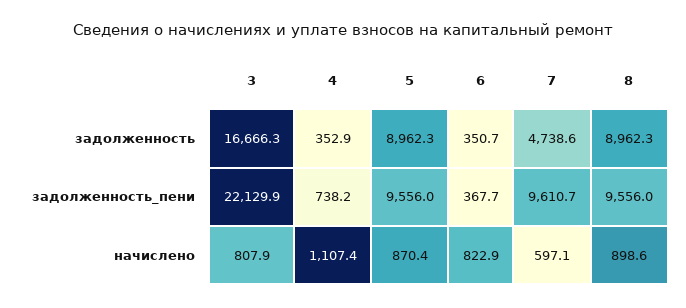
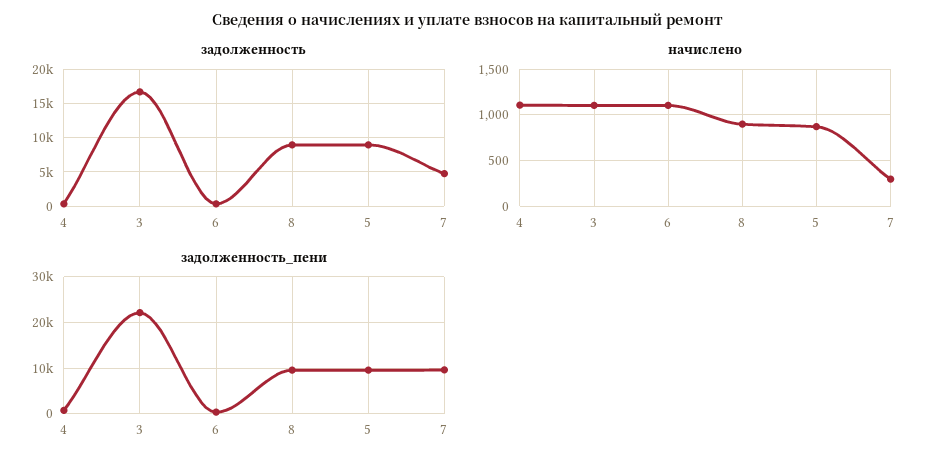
  {
    "задолженность": {
      "3": 16666.3,
      "4": 352.9,
      "5": 8962.3,
      "6": 350.7,
      "7": 4738.6,
      "8": 8962.3
    },
    "задолженность_пени": {
      "3": 22129.9,
      "4": 738.2,
      "5": 9556,
      "6": 367.7,
      "7": 9610.7,
      "8": 9556
    },
    "начислено": {
-     "3": 807.9,
+     "3": 1100,
      "4": 1107.4,
      "5": 870.4,
-     "6": 822.9,
+     "6": 1100,
-     "7": 597.1,
+     "7": 300,
      "8": 898.6
    }
  }

